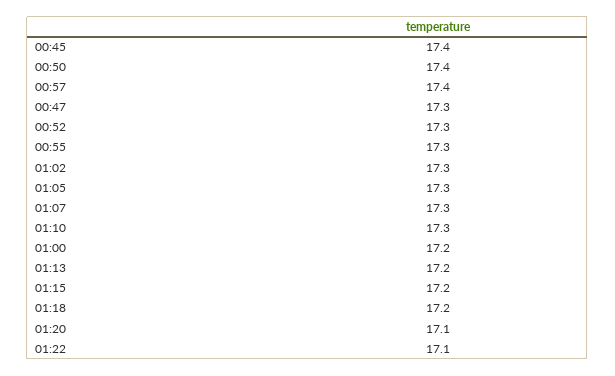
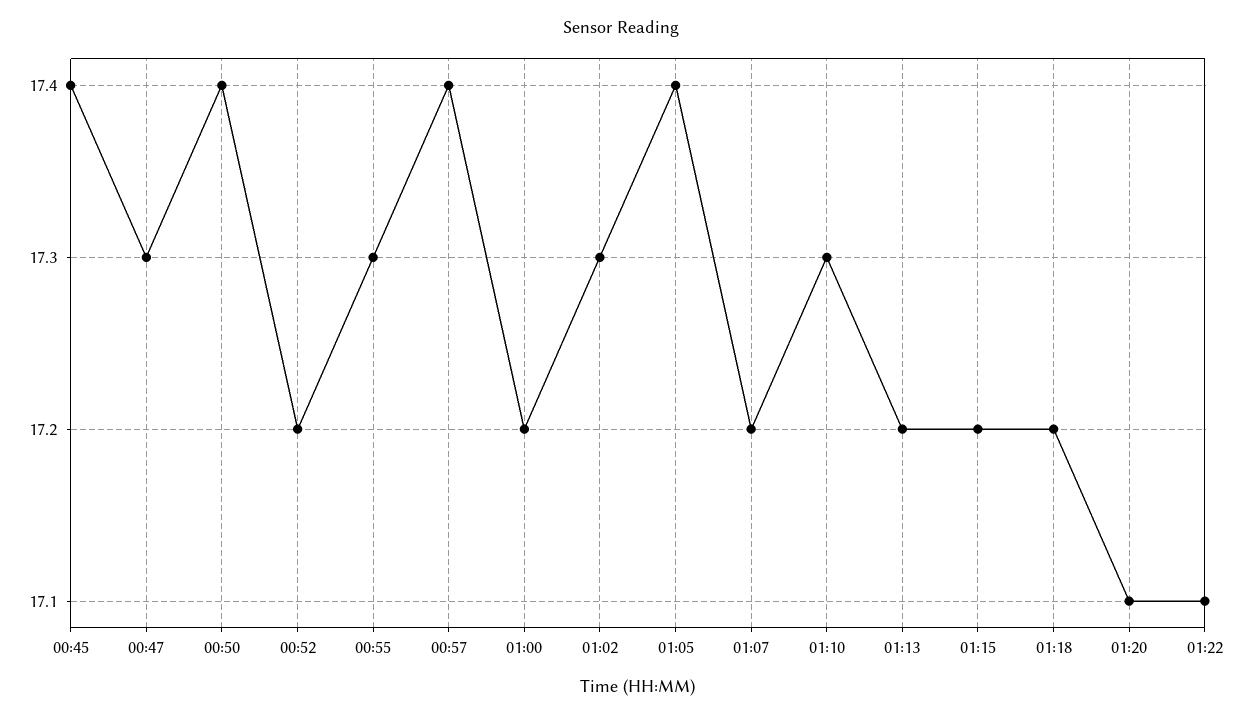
  {
    "00:45": 17.4,
    "00:50": 17.4,
    "00:57": 17.4,
    "00:47": 17.3,
-   "00:52": 17.3,
+   "00:52": 17.2,
    "00:55": 17.3,
    "01:02": 17.3,
-   "01:05": 17.3,
+   "01:05": 17.4,
-   "01:07": 17.3,
+   "01:07": 17.2,
    "01:10": 17.3,
    "01:00": 17.2,
    "01:13": 17.2,
    "01:15": 17.2,
    "01:18": 17.2,
    "01:20": 17.1,
    "01:22": 17.1
  }

